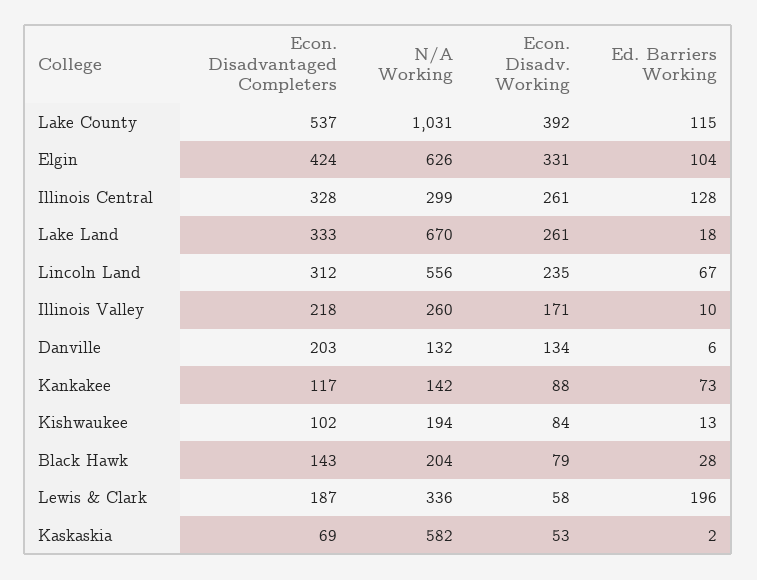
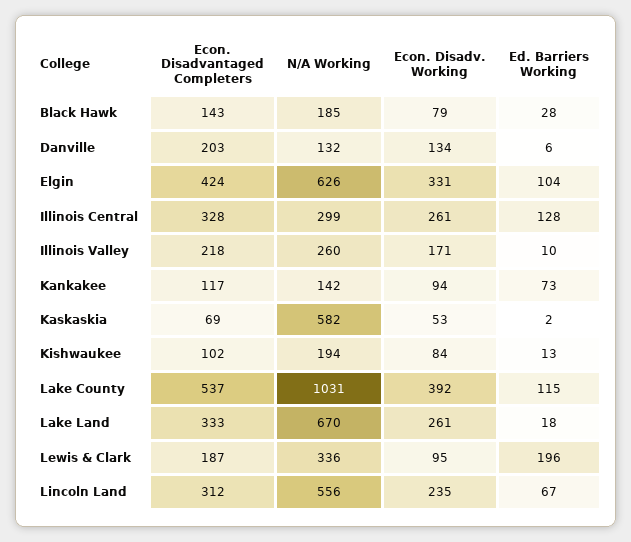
  {
    "Econ. Disadvantaged Completers": {
      "Lake County": 537,
      "Elgin": 424,
      "Illinois Central": 328,
      "Lake Land": 333,
      "Lincoln Land": 312,
      "Illinois Valley": 218,
      "Danville": 203,
      "Kankakee": 117,
      "Kishwaukee": 102,
      "Black Hawk": 143,
      "Lewis & Clark": 187,
      "Kaskaskia": 69
    },
    "N/A Working": {
      "Lake County": 1031,
      "Elgin": 626,
      "Illinois Central": 299,
      "Lake Land": 670,
      "Lincoln Land": 556,
      "Illinois Valley": 260,
      "Danville": 132,
      "Kankakee": 142,
      "Kishwaukee": 194,
-     "Black Hawk": 204,
+     "Black Hawk": 185,
      "Lewis & Clark": 336,
      "Kaskaskia": 582
    },
    "Econ. Disadv. Working": {
      "Lake County": 392,
      "Elgin": 331,
      "Illinois Central": 261,
      "Lake Land": 261,
      "Lincoln Land": 235,
      "Illinois Valley": 171,
      "Danville": 134,
-     "Kankakee": 88,
+     "Kankakee": 94,
      "Kishwaukee": 84,
      "Black Hawk": 79,
-     "Lewis & Clark": 58,
+     "Lewis & Clark": 95,
      "Kaskaskia": 53
    },
    "Ed. Barriers Working": {
      "Lake County": 115,
      "Elgin": 104,
      "Illinois Central": 128,
      "Lake Land": 18,
      "Lincoln Land": 67,
      "Illinois Valley": 10,
      "Danville": 6,
      "Kankakee": 73,
      "Kishwaukee": 13,
      "Black Hawk": 28,
      "Lewis & Clark": 196,
      "Kaskaskia": 2
    }
  }

